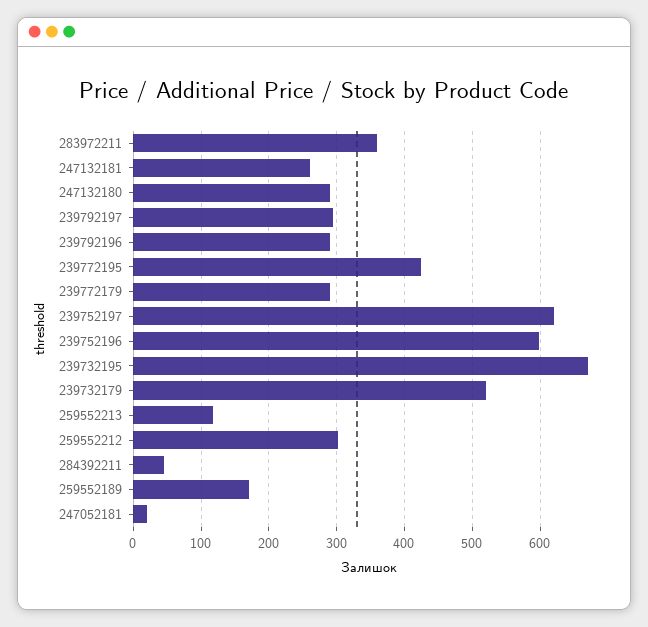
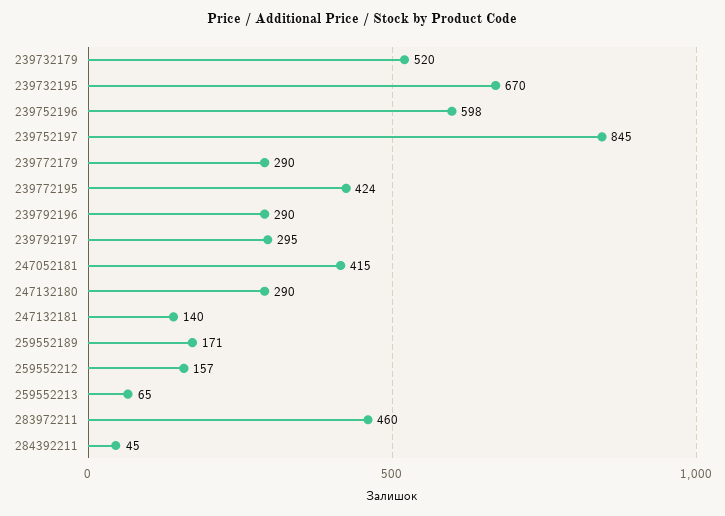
  {
-   "283972211": 360,
+   "283972211": 460,
-   "247132181": 260,
+   "247132181": 140,
    "247132180": 290,
    "239792197": 295,
    "239792196": 290,
    "239772195": 424,
    "239772179": 290,
-   "239752197": 620,
+   "239752197": 845,
    "239752196": 598,
    "239732195": 670,
    "239732179": 520,
-   "259552213": 120,
+   "259552213": 65,
-   "259552212": 300,
+   "259552212": 157,
    "284392211": 45,
    "259552189": 171,
-   "247052181": 20
+   "247052181": 415
  }

